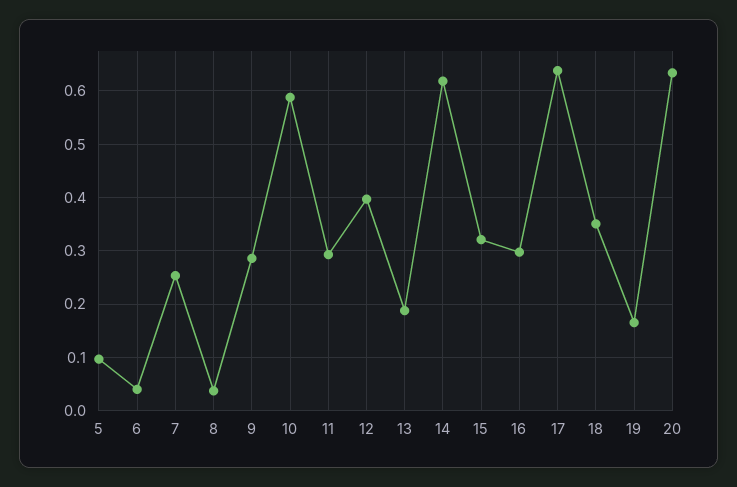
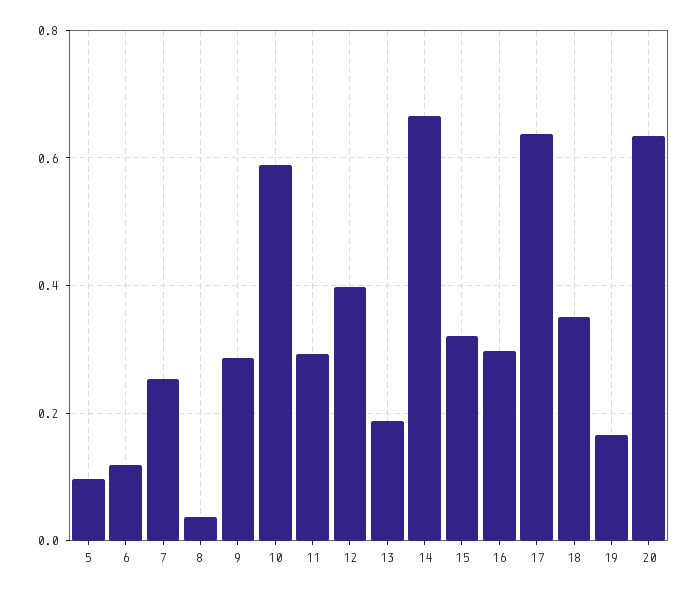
  {
    "5": 0.1,
-   "6": 0.04,
+   "6": 0.12,
    "7": 0.26,
    "8": 0.04,
    "9": 0.28,
    "10": 0.58,
    "11": 0.3,
    "12": 0.4,
    "13": 0.18,
-   "14": 0.62,
+   "14": 0.66,
    "15": 0.32,
    "16": 0.3,
    "17": 0.64,
    "18": 0.36,
    "19": 0.16,
    "20": 0.64
  }

